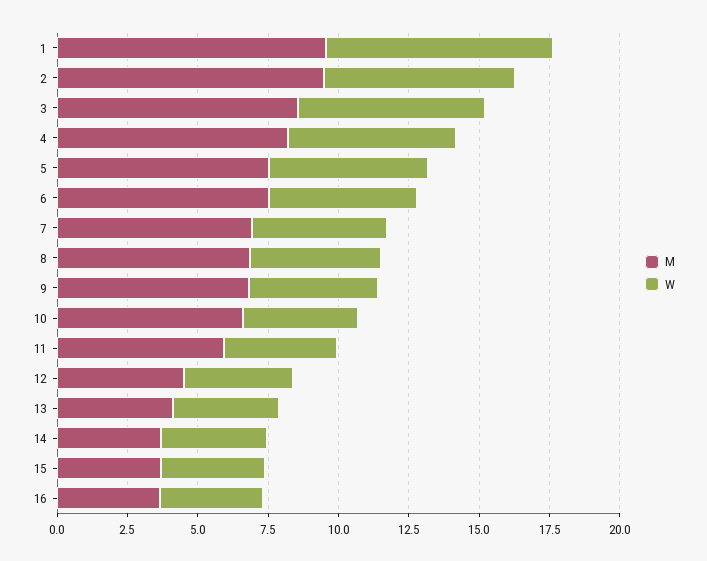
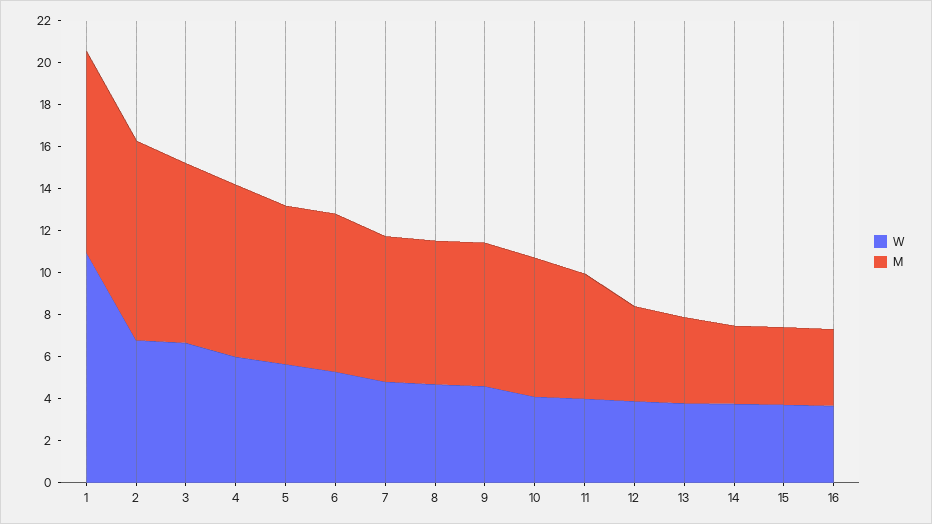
  {
    "M": {
      "1": 9.5,
      "2": 9.5,
      "3": 8.5,
      "4": 8,
      "5": 7.5,
      "6": 7.5,
      "7": 7,
      "8": 7,
      "9": 7,
      "10": 6.5,
      "11": 6,
      "12": 4.5,
      "13": 4,
      "14": 3.5,
      "15": 3.5,
      "16": 3.5
    },
    "W": {
-     "1": 8,
+     "1": 11,
      "2": 7,
      "3": 6.5,
      "4": 6,
      "5": 5.5,
      "6": 5.5,
      "7": 5,
      "8": 4.5,
      "9": 4.5,
      "10": 4,
      "11": 4,
      "12": 4,
      "13": 4,
      "14": 4,
      "15": 3.5,
      "16": 3.5
    }
  }

